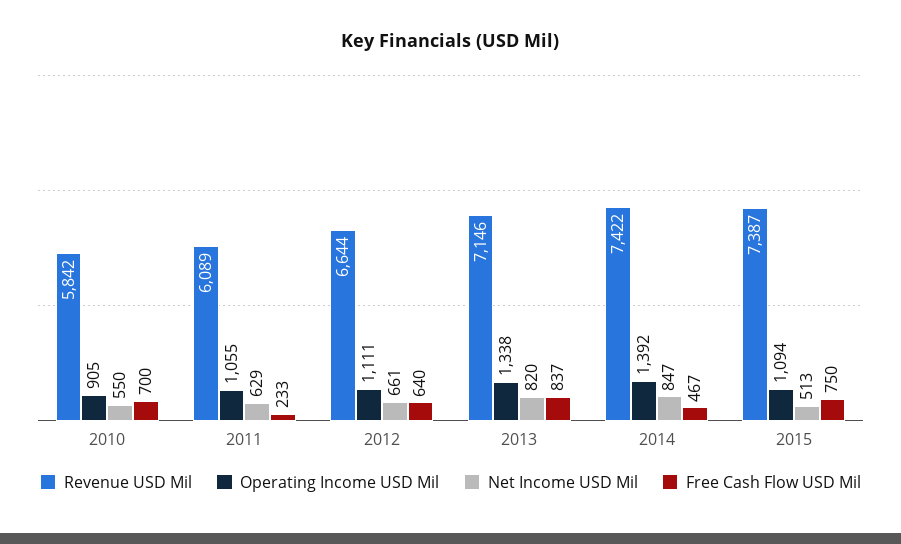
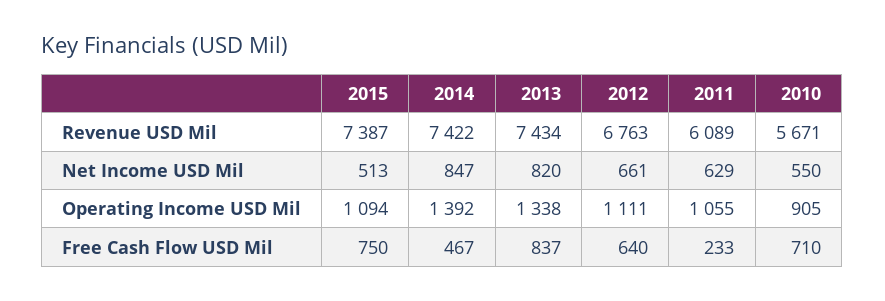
  {
    "Revenue USD Mil": {
-     "2010": 5842,
+     "2010": 5671,
      "2011": 6089,
-     "2012": 6644,
+     "2012": 6763,
-     "2013": 7146,
+     "2013": 7434,
      "2014": 7422,
      "2015": 7387
    },
    "Operating Income USD Mil": {
      "2010": 905,
      "2011": 1055,
      "2012": 1111,
      "2013": 1338,
      "2014": 1392,
      "2015": 1094
    },
    "Net Income USD Mil": {
      "2010": 550,
      "2011": 629,
      "2012": 661,
      "2013": 820,
      "2014": 847,
      "2015": 513
    },
    "Free Cash Flow USD Mil": {
-     "2010": 700,
+     "2010": 710,
      "2011": 233,
      "2012": 640,
      "2013": 837,
      "2014": 467,
      "2015": 750
    }
  }

